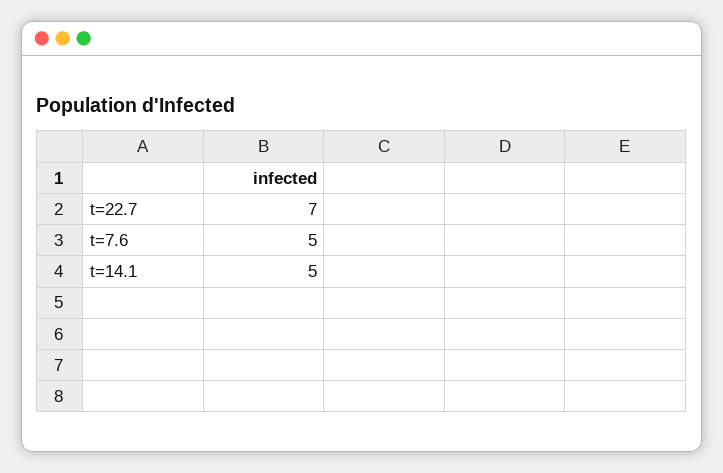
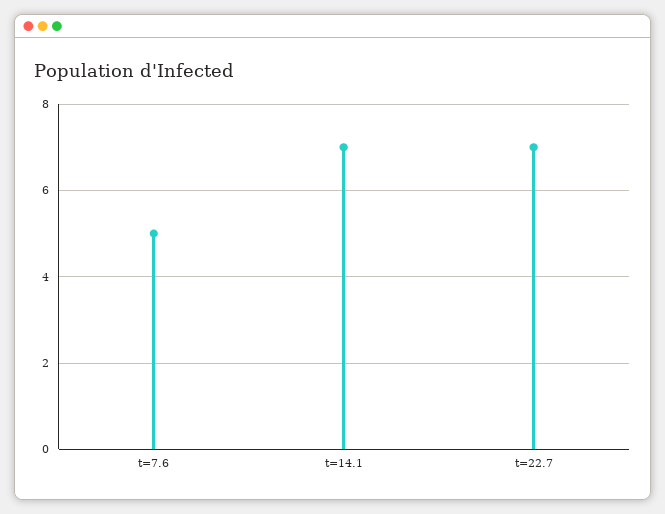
  {
    "t=22.7": 7,
    "t=7.6": 5,
-   "t=14.1": 5
+   "t=14.1": 7
  }

